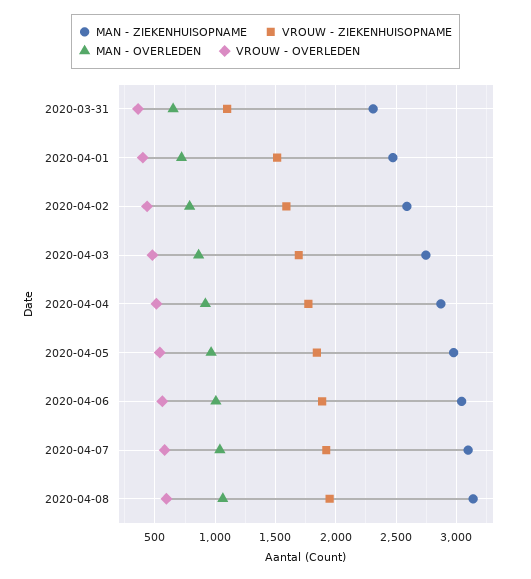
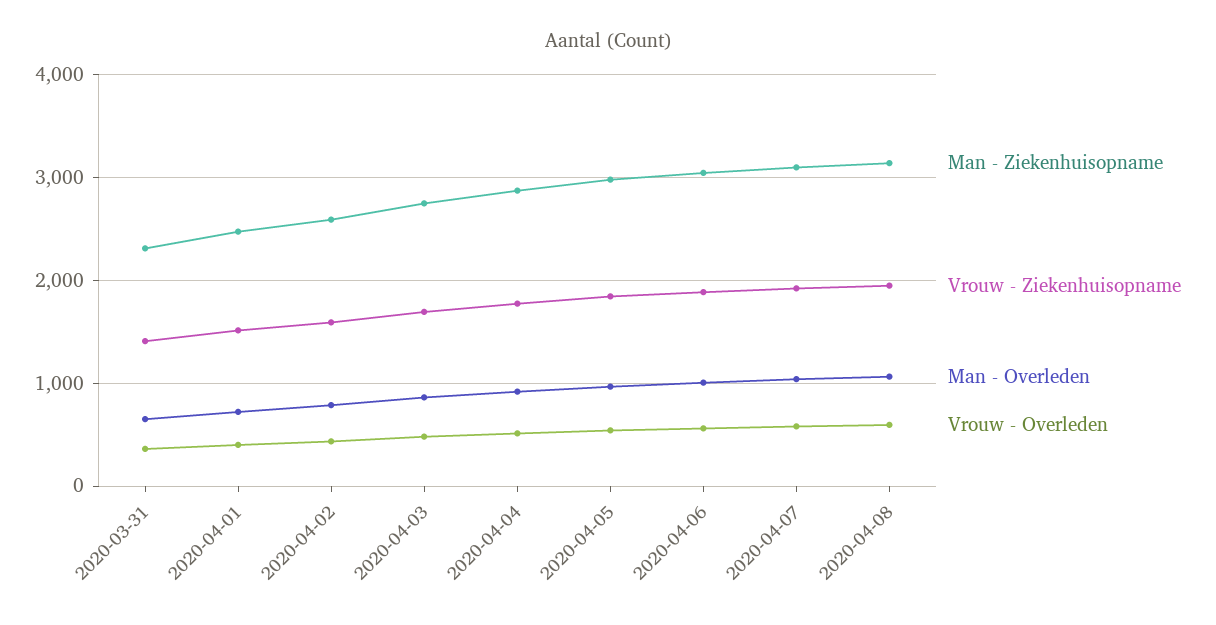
  {
    "MAN - ZIEKENHUISOPNAME": {
      "2020-03-31": 2300,
      "2020-04-01": 2450,
      "2020-04-02": 2600,
      "2020-04-03": 2750,
      "2020-04-04": 2850,
      "2020-04-05": 3000,
      "2020-04-06": 3050,
      "2020-04-07": 3100,
      "2020-04-08": 3150
    },
    "VROUW - ZIEKENHUISOPNAME": {
-     "2020-03-31": 1100,
+     "2020-03-31": 1400,
      "2020-04-01": 1500,
      "2020-04-02": 1600,
      "2020-04-03": 1700,
      "2020-04-04": 1750,
      "2020-04-05": 1850,
      "2020-04-06": 1900,
      "2020-04-07": 1900,
      "2020-04-08": 1950
    },
    "MAN - OVERLEDEN": {
      "2020-03-31": 650,
      "2020-04-01": 700,
      "2020-04-02": 800,
      "2020-04-03": 850,
      "2020-04-04": 900,
      "2020-04-05": 950,
      "2020-04-06": 1000,
      "2020-04-07": 1050,
      "2020-04-08": 1050
    },
    "VROUW - OVERLEDEN": {
      "2020-03-31": 350,
      "2020-04-01": 400,
      "2020-04-02": 450,
      "2020-04-03": 500,
      "2020-04-04": 500,
      "2020-04-05": 550,
      "2020-04-06": 550,
      "2020-04-07": 600,
      "2020-04-08": 600
    }
  }

